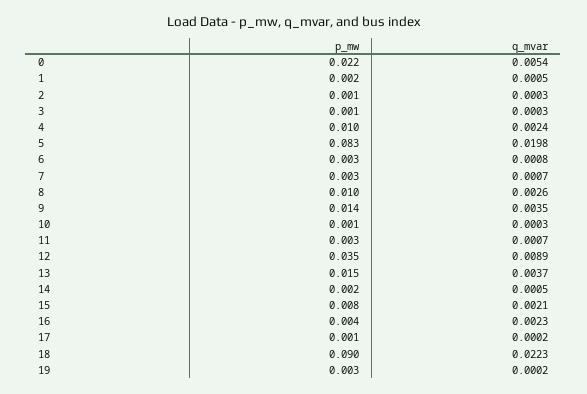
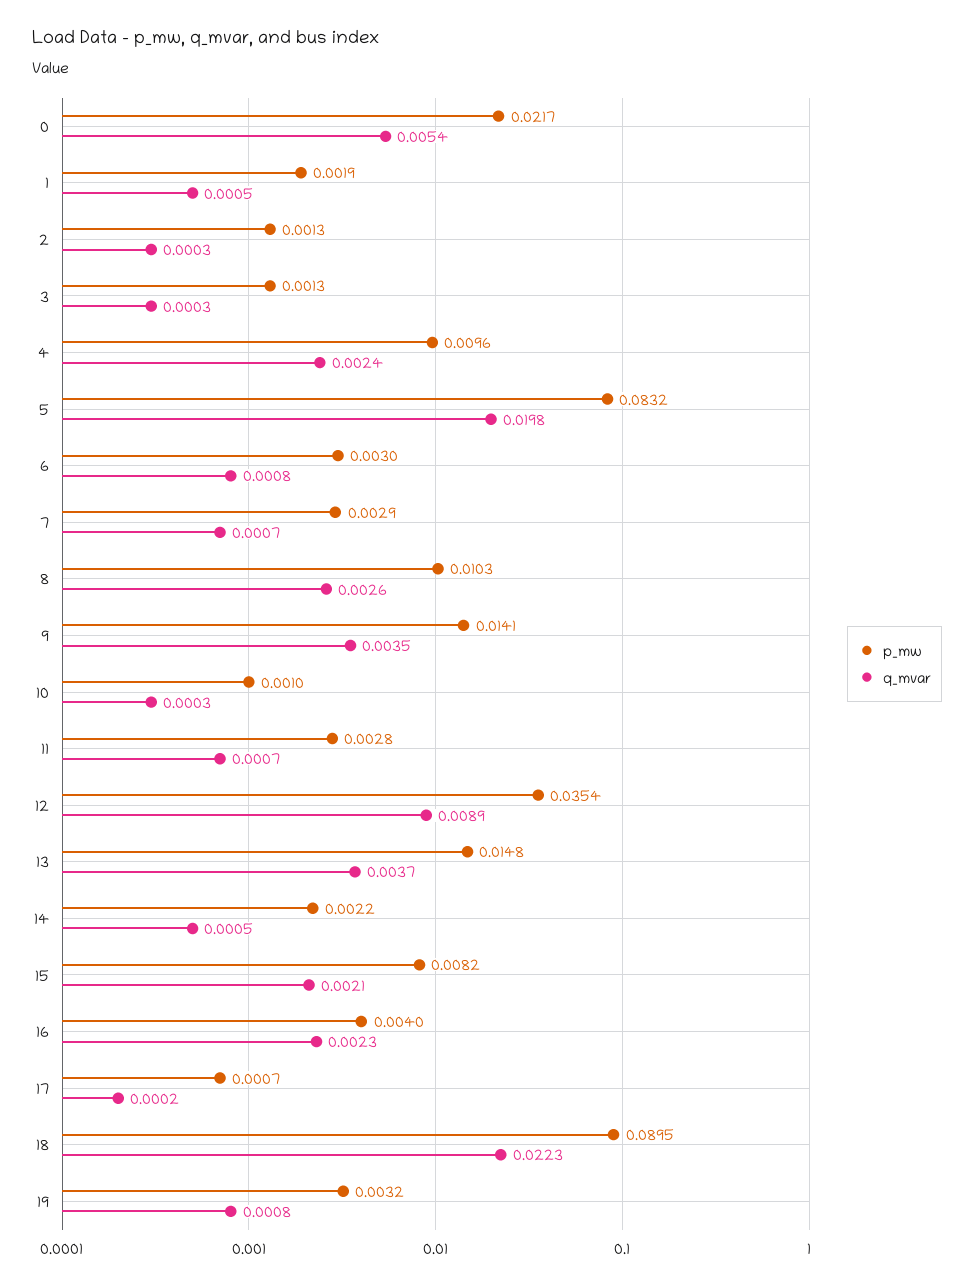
  {
    "p_mw": {
      "0": 0.0217,
      "1": 0.0019,
      "2": 0.0013,
      "3": 0.0013,
      "4": 0.0096,
      "5": 0.0832,
      "6": 0.003,
      "7": 0.0029,
      "8": 0.0103,
      "9": 0.0141,
      "10": 0.001,
      "11": 0.0028,
      "12": 0.0354,
      "13": 0.0148,
      "14": 0.0022,
      "15": 0.0082,
      "16": 0.004,
      "17": 0.0007,
      "18": 0.0895,
      "19": 0.0032
    },
    "q_mvar": {
      "0": 0.0054,
      "1": 0.0005,
      "2": 0.0003,
      "3": 0.0003,
      "4": 0.0024,
      "5": 0.0198,
      "6": 0.0008,
      "7": 0.0007,
      "8": 0.0026,
      "9": 0.0035,
      "10": 0.0003,
      "11": 0.0007,
      "12": 0.0089,
      "13": 0.0037,
      "14": 0.0005,
      "15": 0.0021,
      "16": 0.0023,
      "17": 0.0002,
      "18": 0.0223,
-     "19": 0.0002
+     "19": 0.0008
    }
  }

